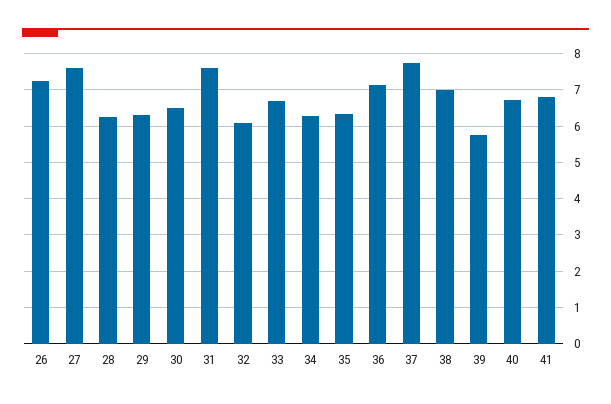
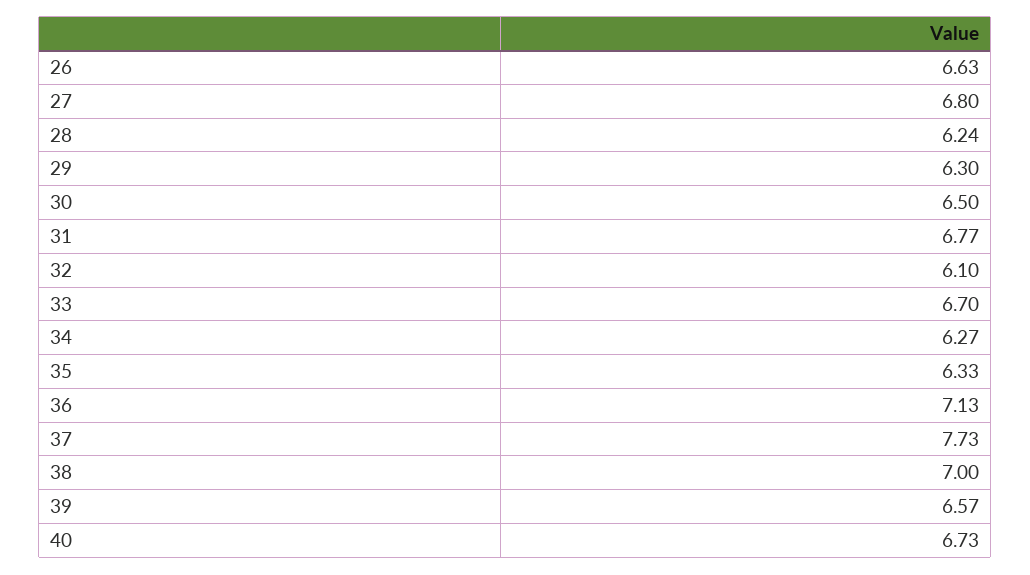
  {
-   "26": 7.2,
+   "26": 6.63,
-   "27": 7.6,
+   "27": 6.8,
    "28": 6.24,
    "29": 6.3,
    "30": 6.5,
-   "31": 7.6,
+   "31": 6.77,
    "32": 6.1,
    "33": 6.7,
    "34": 6.27,
    "35": 6.33,
    "36": 7.13,
    "37": 7.73,
    "38": 7,
-   "39": 5.8,
+   "39": 6.57,
-   "40": 6.73,
+   "40": 6.73
-   "41": 6.8
  }

